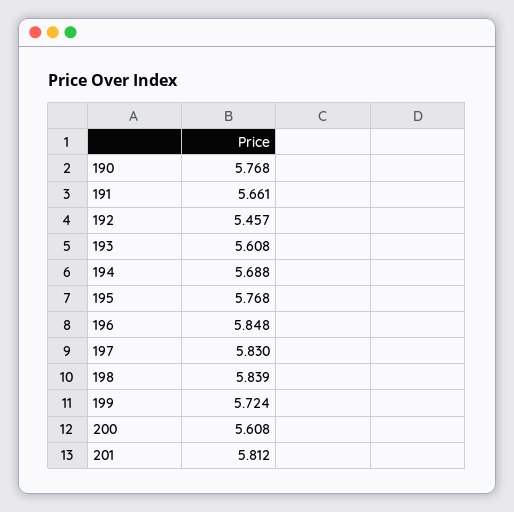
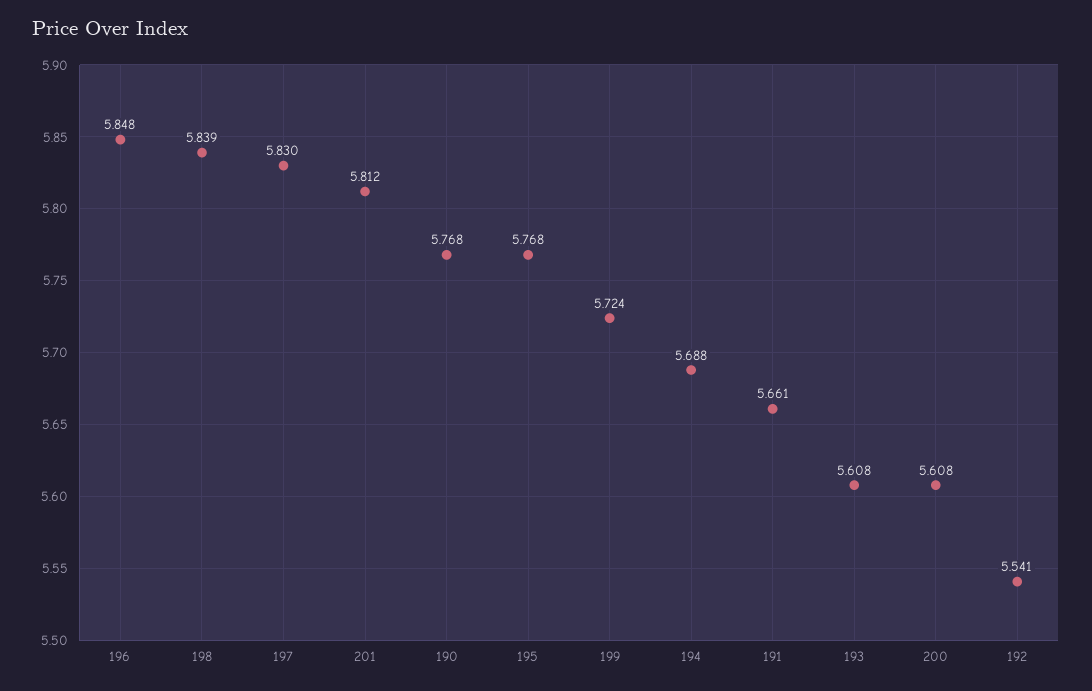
  {
    "190": 5.768,
    "191": 5.661,
-   "192": 5.457,
+   "192": 5.541,
    "193": 5.608,
    "194": 5.688,
    "195": 5.768,
    "196": 5.848,
    "197": 5.83,
    "198": 5.839,
    "199": 5.724,
    "200": 5.608,
    "201": 5.812
  }

